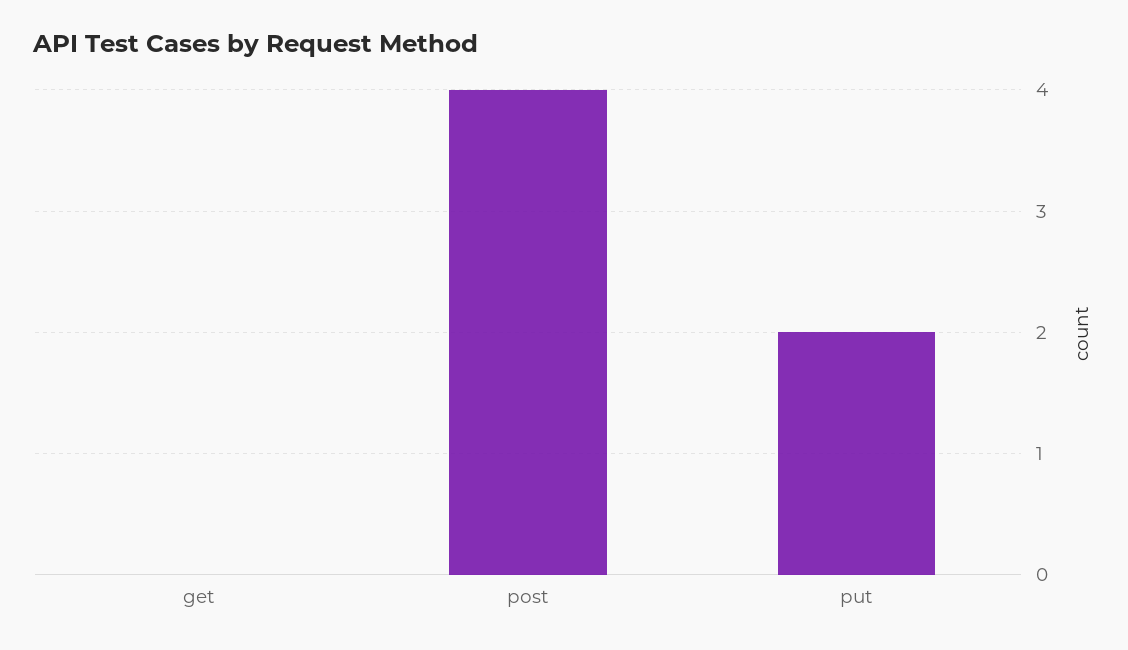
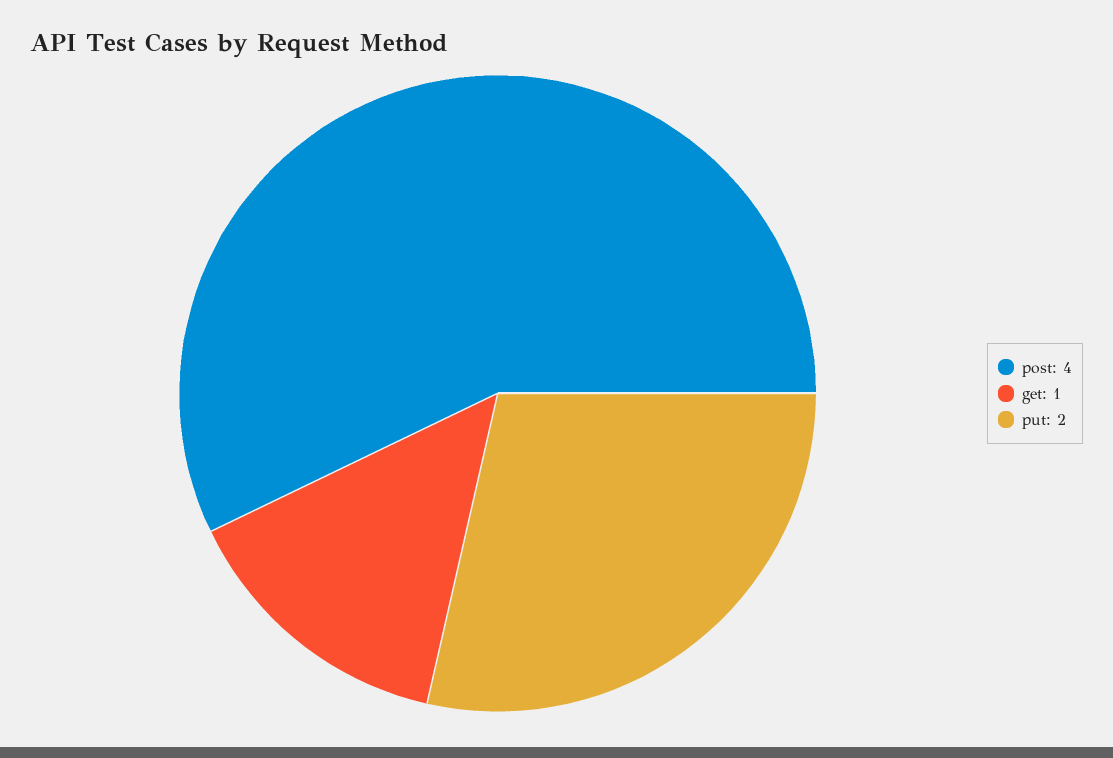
  {
-   "get": 0,
+   "get": 1,
    "post": 4,
    "put": 2
  }

